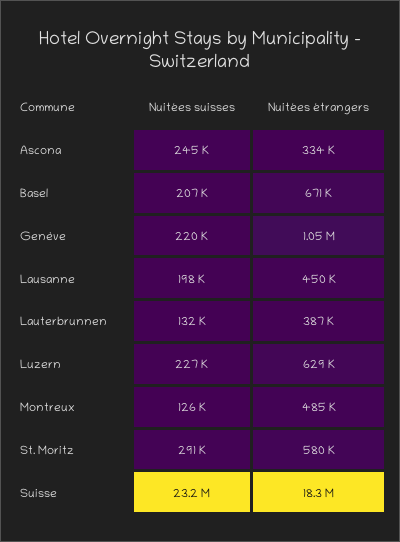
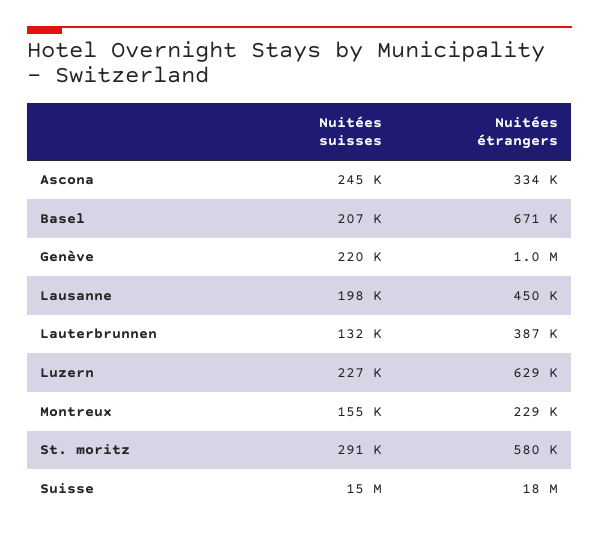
  {
    "Nuitées suisses": {
      "Ascona": 245000,
      "Basel": 207000,
      "Genève": 220000,
      "Lausanne": 198000,
      "Lauterbrunnen": 132000,
      "Luzern": 227000,
-     "Montreux": 126000,
+     "Montreux": 155000,
      "St. Moritz": 291000,
-     "Suisse": 23200000
+     "Suisse": 15000000
    },
    "Nuitées étrangers": {
      "Ascona": 334000,
      "Basel": 671000,
      "Genève": 1050000,
      "Lausanne": 450000,
      "Lauterbrunnen": 387000,
      "Luzern": 629000,
-     "Montreux": 485000,
+     "Montreux": 229000,
      "St. Moritz": 580000,
      "Suisse": 18300000
    }
  }

